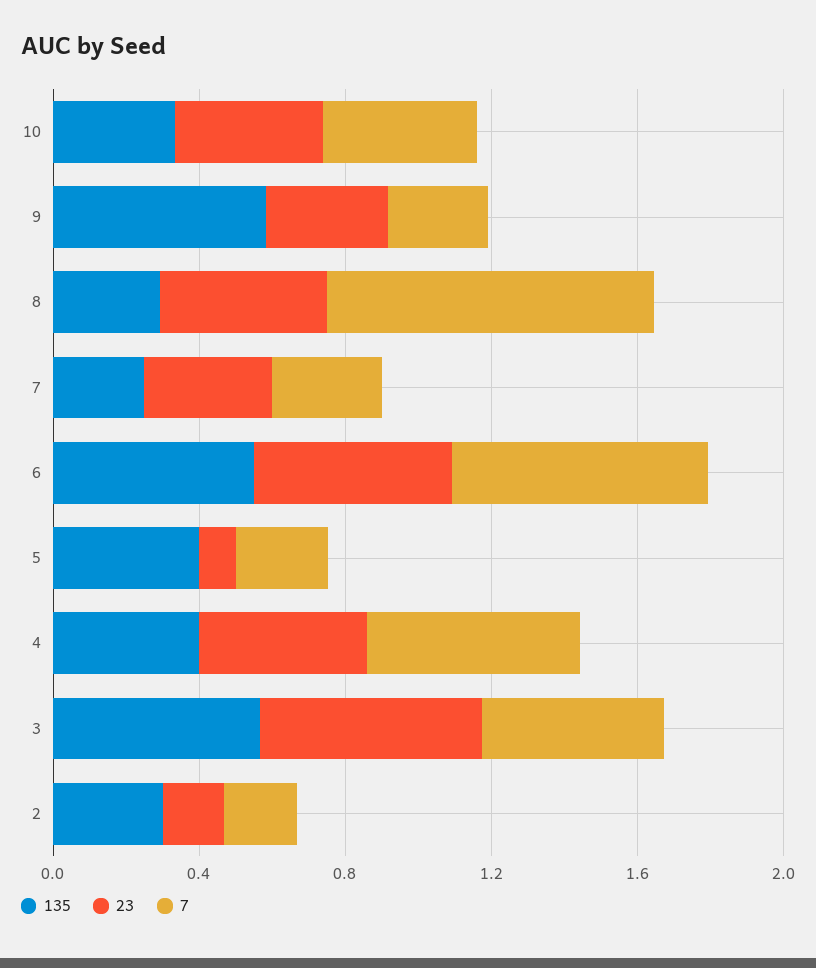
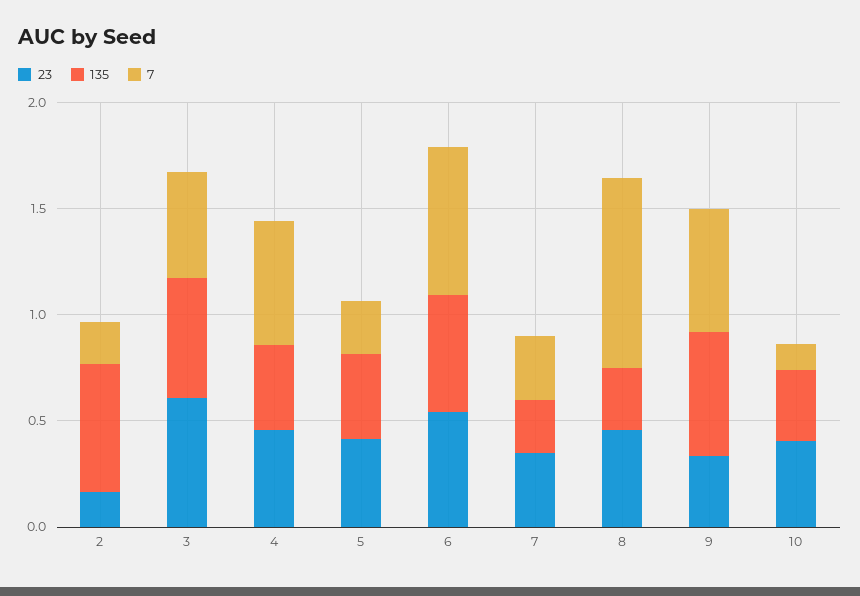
  {
    "135": {
      "10": 0.3,
      "9": 0.6,
      "8": 0.3,
      "7": 0.3,
      "6": 0.6,
      "5": 0.4,
      "4": 0.4,
      "3": 0.6,
-     "2": 0.3
+     "2": 0.6
    },
    "23": {
      "10": 0.4,
      "9": 0.3,
      "8": 0.5,
      "7": 0.4,
      "6": 0.5,
-     "5": 0.1,
+     "5": 0.4,
      "4": 0.5,
      "3": 0.6,
      "2": 0.2
    },
    "7": {
-     "10": 0.4,
+     "10": 0.1,
-     "9": 0.3,
+     "9": 0.6,
      "8": 0.9,
      "7": 0.3,
      "6": 0.7,
      "5": 0.3,
      "4": 0.6,
      "3": 0.5,
      "2": 0.2
    }
  }

